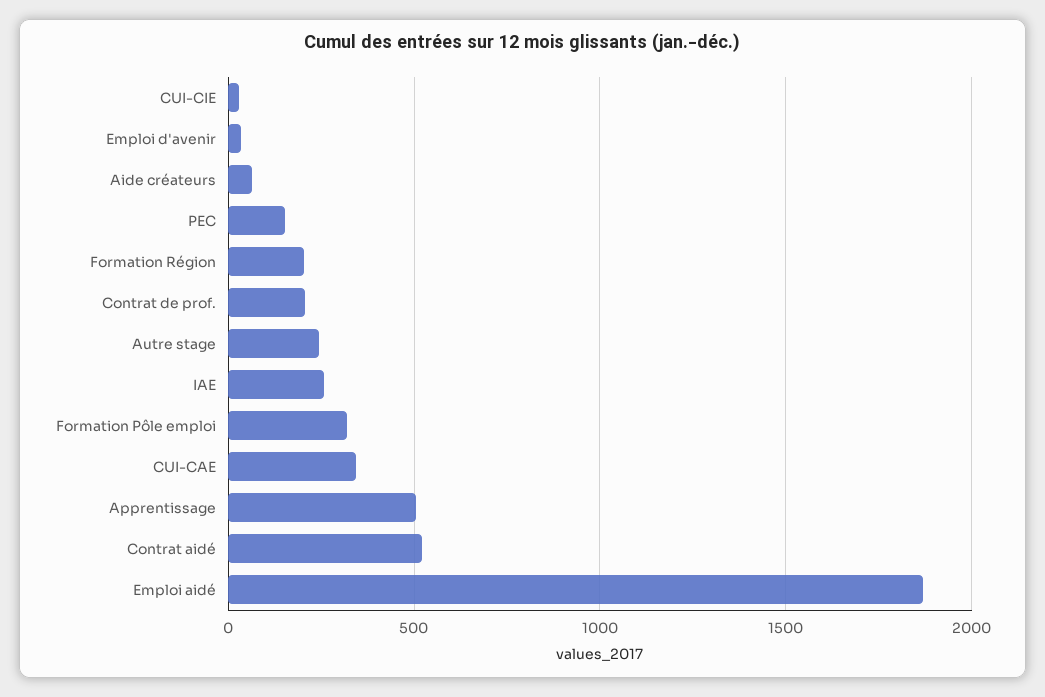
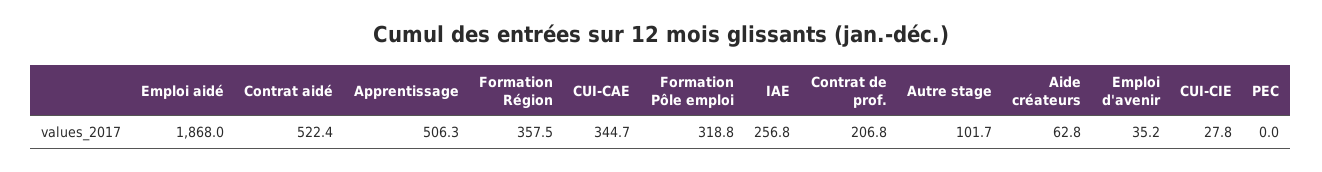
  {
    "CUI-CIE": 27.8,
    "Emploi d'avenir": 35.2,
    "Aide créateurs": 62.8,
-   "PEC": 150,
+   "PEC": 0,
-   "Formation Région": 200,
+   "Formation Région": 357.5,
    "Contrat de prof.": 206.8,
-   "Autre stage": 250,
+   "Autre stage": 101.7,
    "IAE": 256.8,
    "Formation Pôle emploi": 318.8,
    "CUI-CAE": 344.7,
    "Apprentissage": 506.3,
    "Contrat aidé": 522.4,
    "Emploi aidé": 1868
  }

